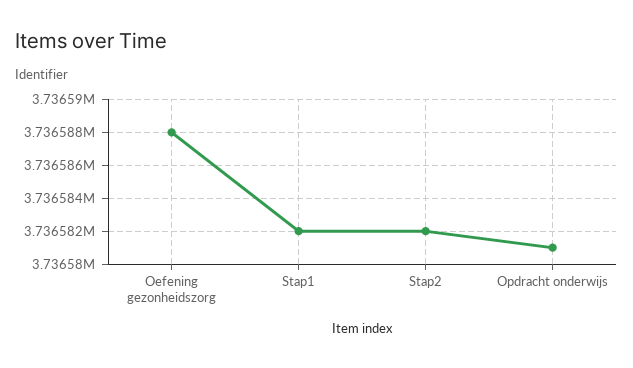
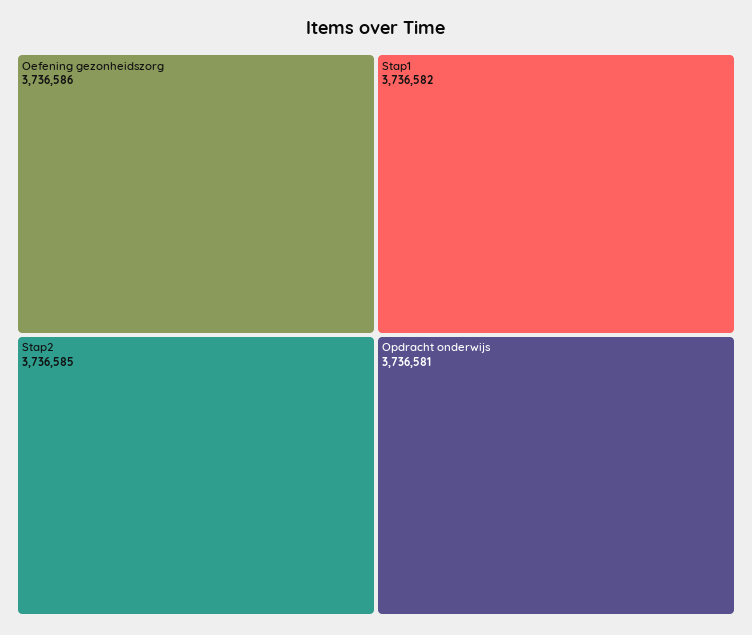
  {
-   "Oefening gezonheidszorg": 3736588,
+   "Oefening gezonheidszorg": 3736586,
    "Stap1": 3736582,
-   "Stap2": 3736582,
+   "Stap2": 3736585,
    "Opdracht onderwijs": 3736581
  }

